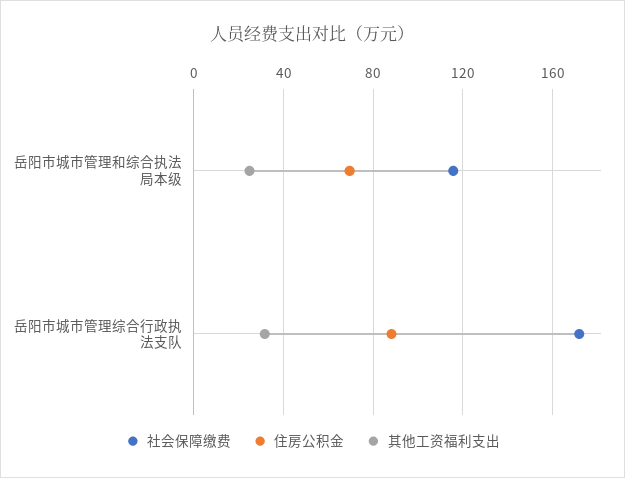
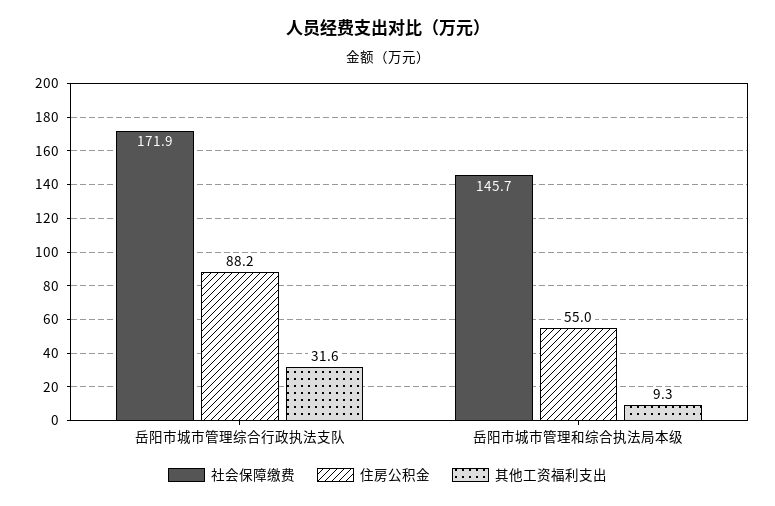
  {
    "社会保障缴费": {
-     "岳阳市城市管理和综合执法局本级": 115,
+     "岳阳市城市管理和综合执法局本级": 145.7,
      "岳阳市城市管理综合行政执法支队": 171.9
    },
    "住房公积金": {
-     "岳阳市城市管理和综合执法局本级": 70,
+     "岳阳市城市管理和综合执法局本级": 55,
      "岳阳市城市管理综合行政执法支队": 88.2
    },
    "其他工资福利支出": {
-     "岳阳市城市管理和综合执法局本级": 25,
+     "岳阳市城市管理和综合执法局本级": 9.3,
      "岳阳市城市管理综合行政执法支队": 31.6
    }
  }

